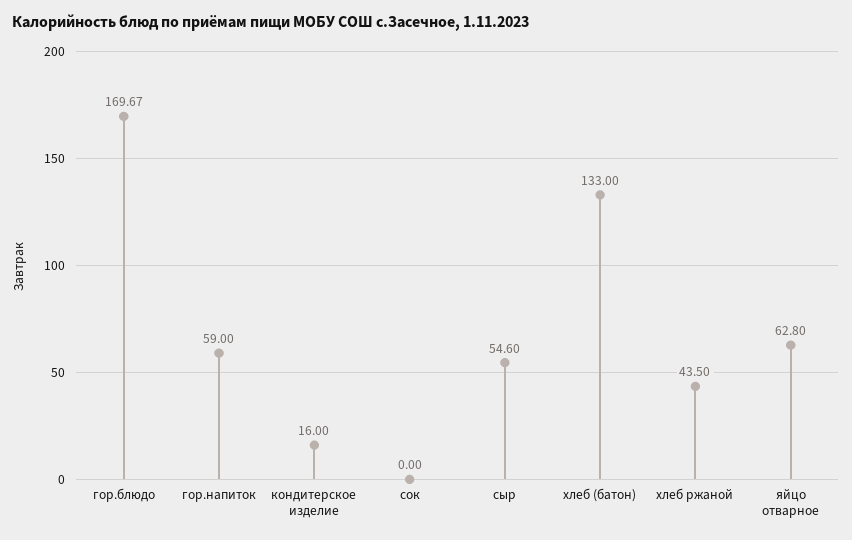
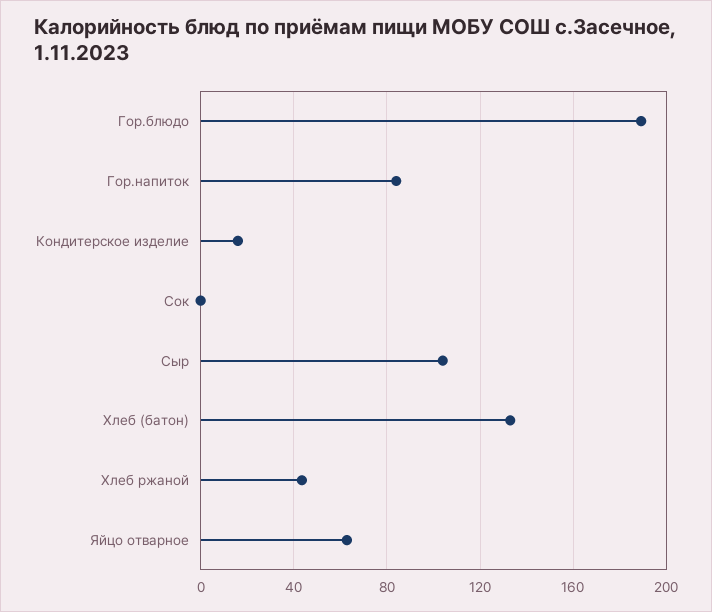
  {
-   "гор.блюдо": 169.67,
+   "гор.блюдо": 190,
-   "гор.напиток": 59,
+   "гор.напиток": 85,
    "кондитерское изделие": 16,
    "сок": 0,
-   "сыр": 54.6,
+   "сыр": 105,
    "хлеб (батон)": 133,
    "хлеб ржаной": 43.5,
    "яйцо отварное": 62.8
  }

